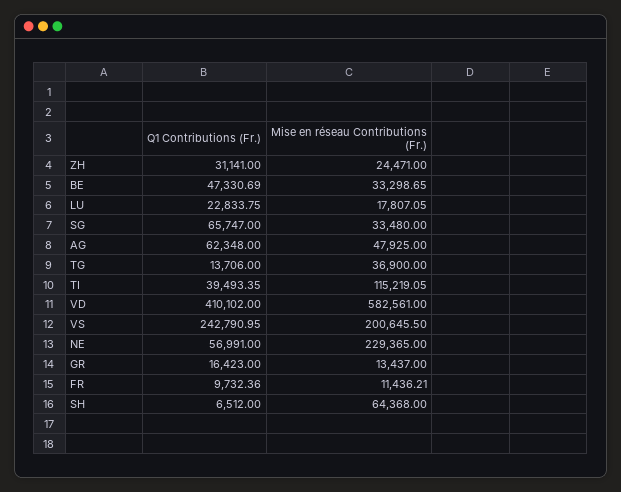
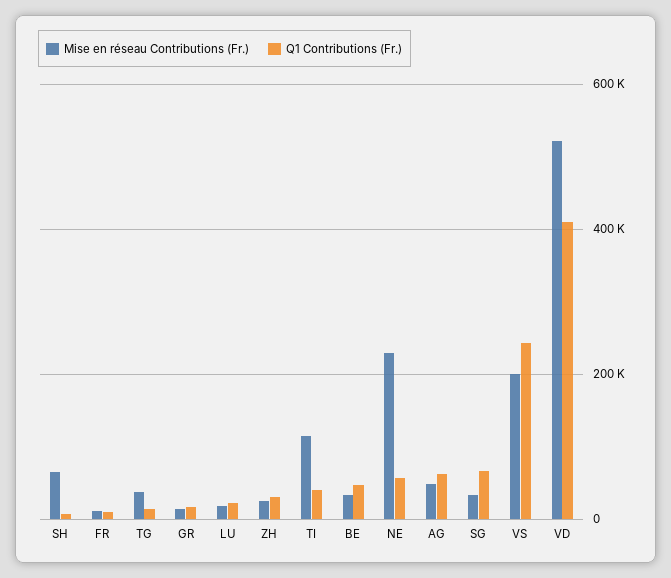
  {
    "Q1 Contributions (Fr.)": {
      "ZH": 31141,
      "BE": 47330.69,
      "LU": 22833.75,
      "SG": 65747,
      "AG": 62348,
      "TG": 13706,
      "TI": 39493.35,
      "VD": 410102,
      "VS": 242790.95,
      "NE": 56991,
      "GR": 16423,
      "FR": 9732.36,
      "SH": 6512
    },
    "Mise en réseau Contributions (Fr.)": {
      "ZH": 24471,
      "BE": 33298.65,
      "LU": 17807.05,
      "SG": 33480,
      "AG": 47925,
      "TG": 36900,
      "TI": 115219.05,
-     "VD": 582561,
+     "VD": 520000,
      "VS": 200645.5,
      "NE": 229365,
      "GR": 13437,
      "FR": 11436.21,
      "SH": 64368
    }
  }

